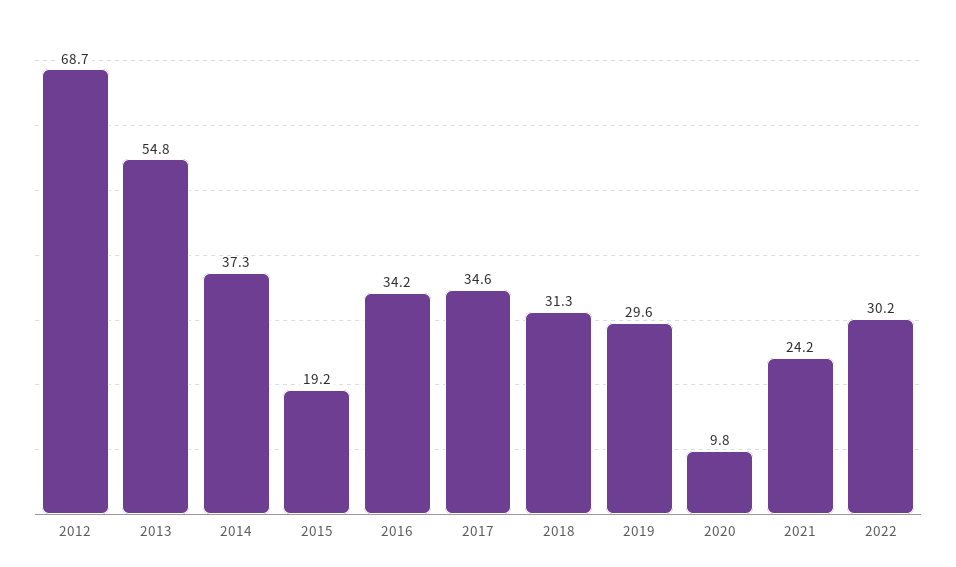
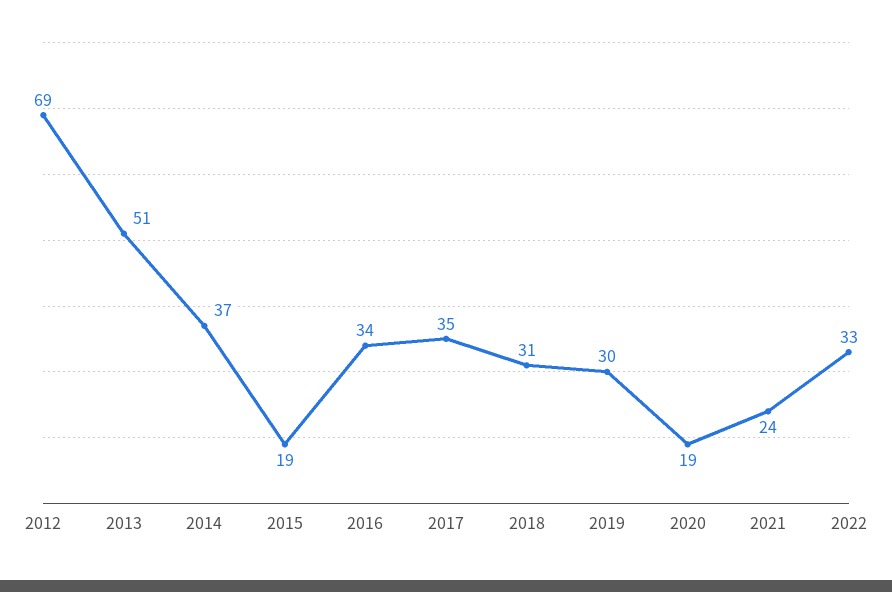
  {
    "2012": 68.7,
-   "2013": 54.8,
+   "2013": 51,
    "2014": 37.3,
    "2015": 19.2,
    "2016": 34.2,
    "2017": 34.6,
    "2018": 31.3,
    "2019": 29.6,
-   "2020": 9.8,
+   "2020": 19,
    "2021": 24.2,
-   "2022": 30.2
+   "2022": 33
  }

